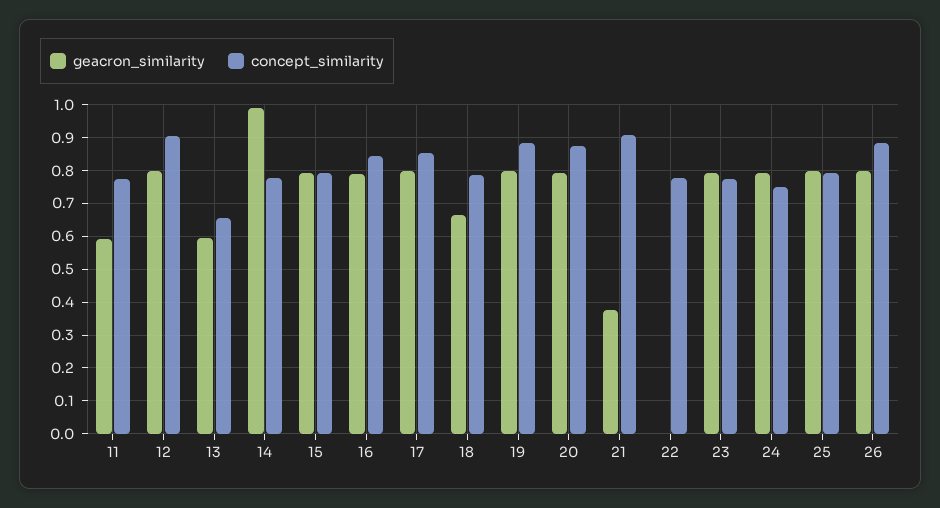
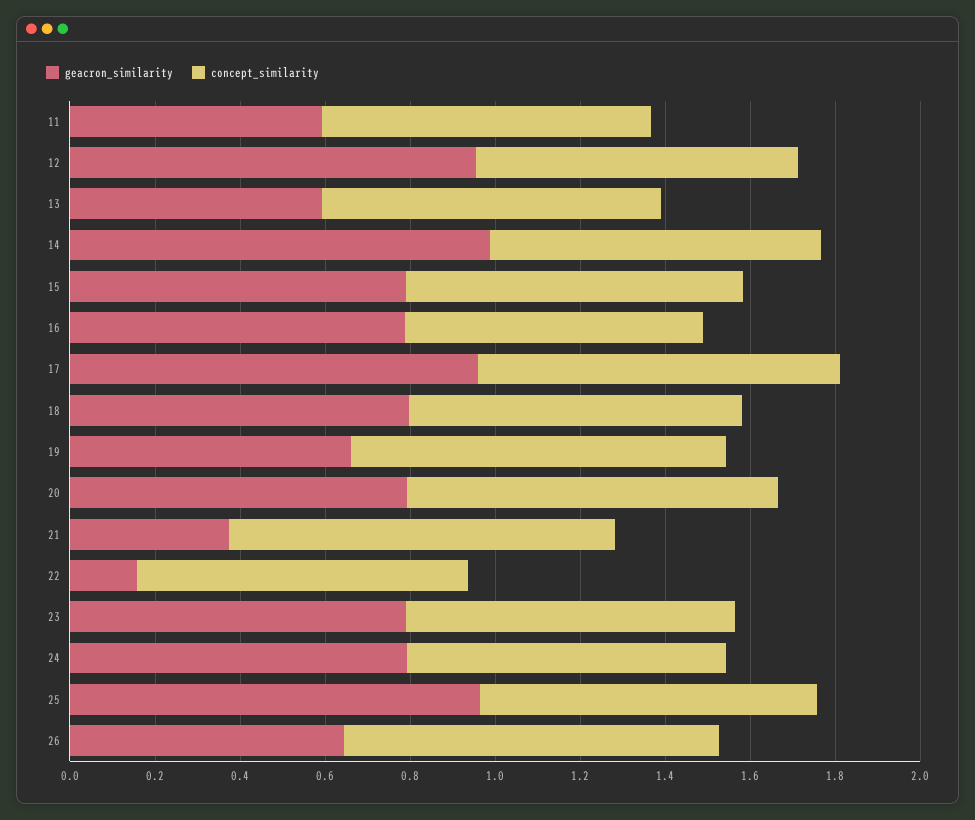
  {
    "geacron_similarity": {
      "11": 0.6,
-     "12": 0.8,
+     "12": 0.95,
      "13": 0.6,
      "14": 0.98,
      "15": 0.8,
      "16": 0.78,
-     "17": 0.8,
+     "17": 0.95,
-     "18": 0.66,
+     "18": 0.8,
-     "19": 0.8,
+     "19": 0.65,
      "20": 0.8,
      "21": 0.38,
-     "22": 0,
+     "22": 0.15,
      "23": 0.8,
      "24": 0.8,
-     "25": 0.8,
+     "25": 0.95,
-     "26": 0.8
+     "26": 0.65
    },
    "concept_similarity": {
      "11": 0.78,
-     "12": 0.9,
+     "12": 0.75,
-     "13": 0.66,
+     "13": 0.8,
      "14": 0.78,
      "15": 0.8,
-     "16": 0.84,
+     "16": 0.7,
      "17": 0.86,
      "18": 0.78,
      "19": 0.88,
      "20": 0.88,
      "21": 0.9,
      "22": 0.78,
      "23": 0.78,
      "24": 0.76,
      "25": 0.8,
      "26": 0.88
    }
  }

